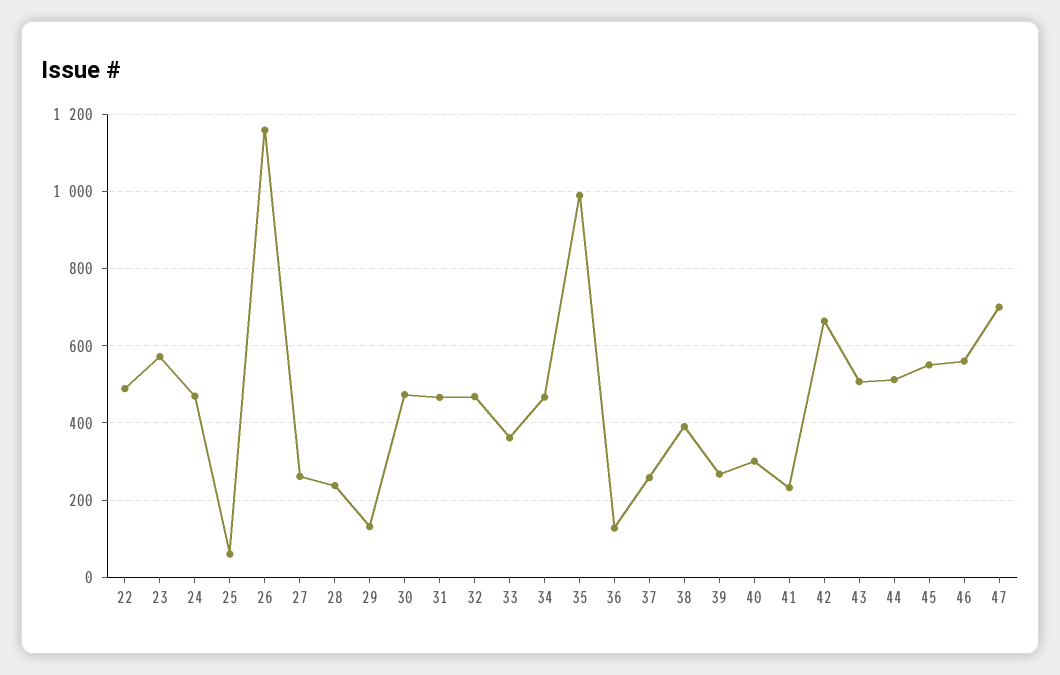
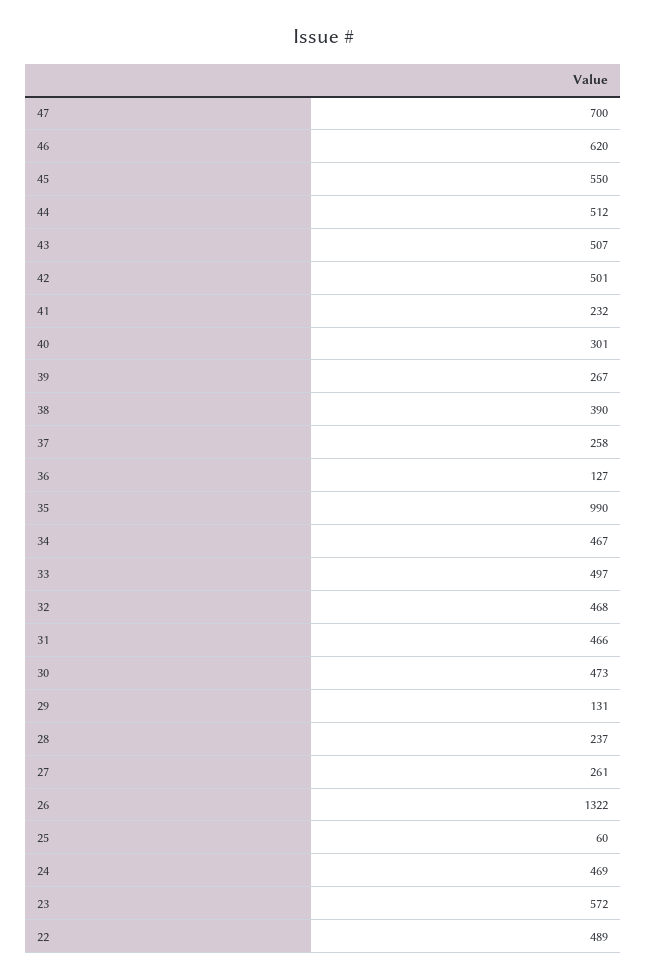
  {
    "22": 489,
    "23": 572,
    "24": 469,
    "25": 60,
-   "26": 1160,
+   "26": 1322,
    "27": 261,
    "28": 237,
    "29": 131,
    "30": 473,
    "31": 466,
    "32": 468,
-   "33": 360,
+   "33": 497,
    "34": 467,
    "35": 990,
    "36": 127,
    "37": 258,
    "38": 390,
    "39": 267,
    "40": 301,
    "41": 232,
-   "42": 660,
+   "42": 501,
    "43": 507,
    "44": 512,
    "45": 550,
-   "46": 560,
+   "46": 620,
    "47": 700
  }

